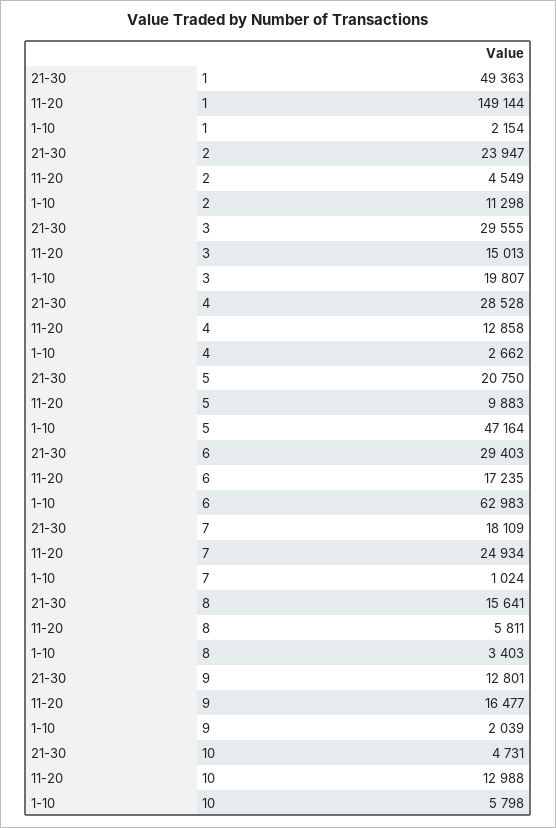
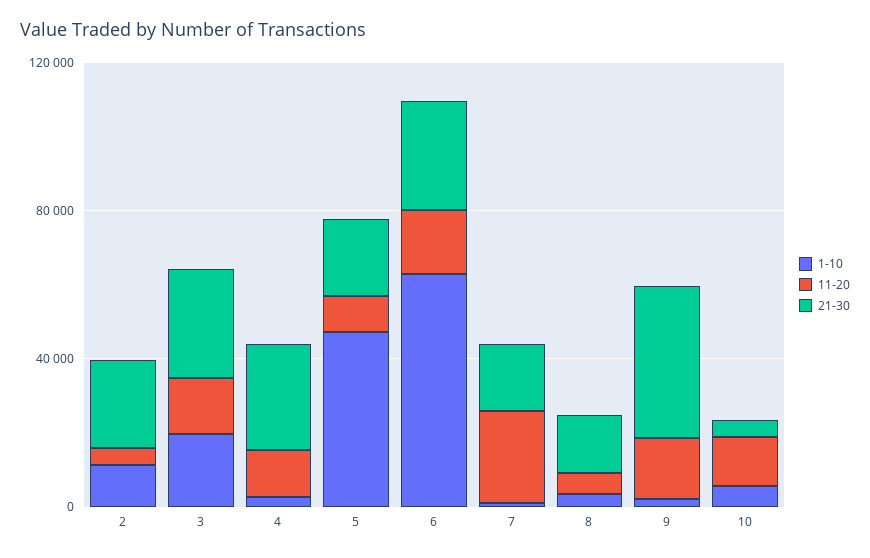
  {
    "21-30": {
-     "1": 49363,
      "2": 23947,
      "3": 29555,
      "4": 28528,
      "5": 20750,
      "6": 29403,
      "7": 18109,
      "8": 15641,
-     "9": 12801,
+     "9": 40000,
      "10": 4731
    },
    "11-20": {
-     "1": 149144,
      "2": 4549,
      "3": 15013,
      "4": 12858,
      "5": 9883,
      "6": 17235,
      "7": 24934,
      "8": 5811,
      "9": 16477,
      "10": 12988
    },
    "1-10": {
-     "1": 2154,
      "2": 11298,
      "3": 19807,
      "4": 2662,
      "5": 47164,
      "6": 62983,
      "7": 1024,
      "8": 3403,
      "9": 2039,
      "10": 5798
    }
  }

